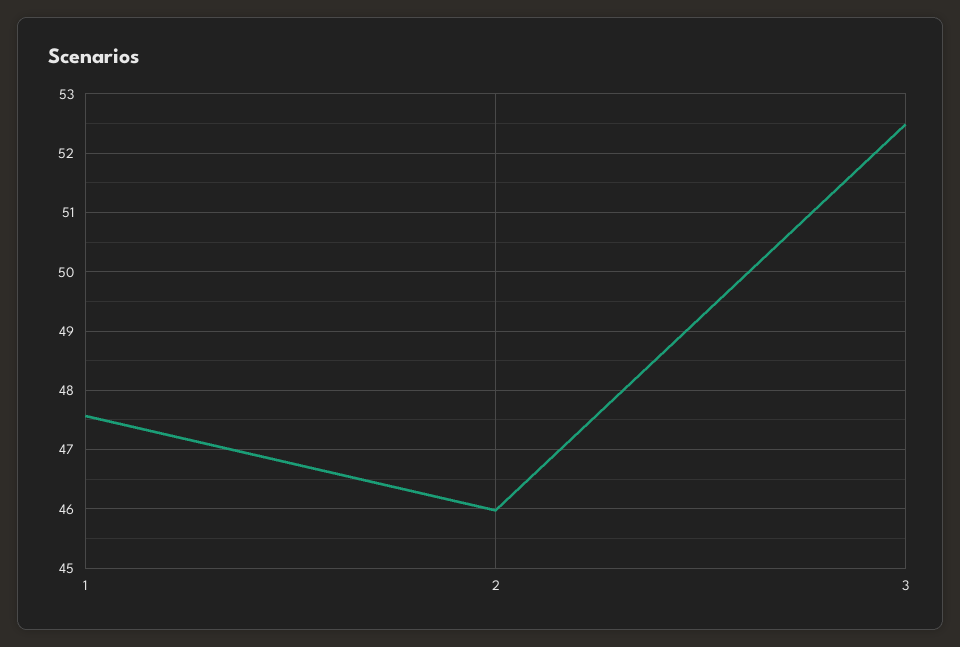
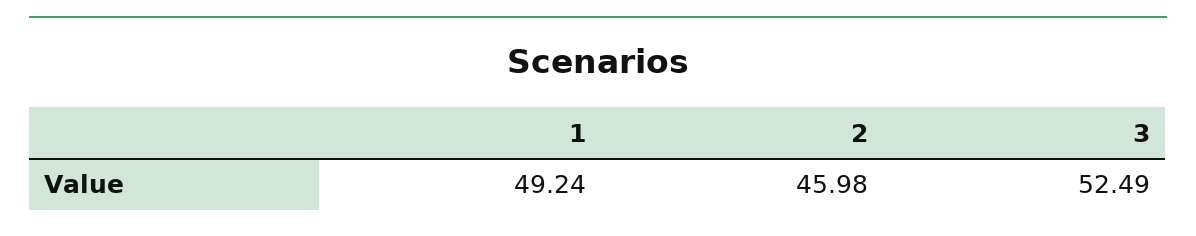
  {
-   "1": 47.6,
+   "1": 49.24,
    "2": 45.98,
    "3": 52.49
  }

